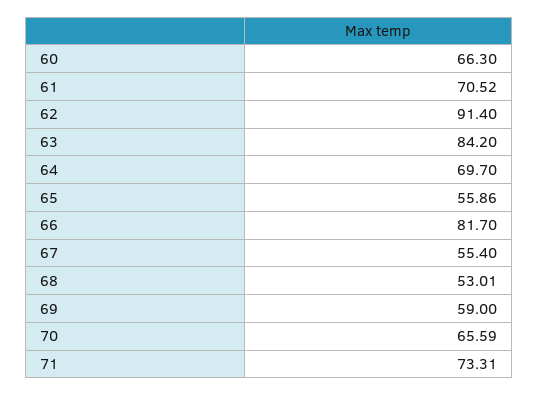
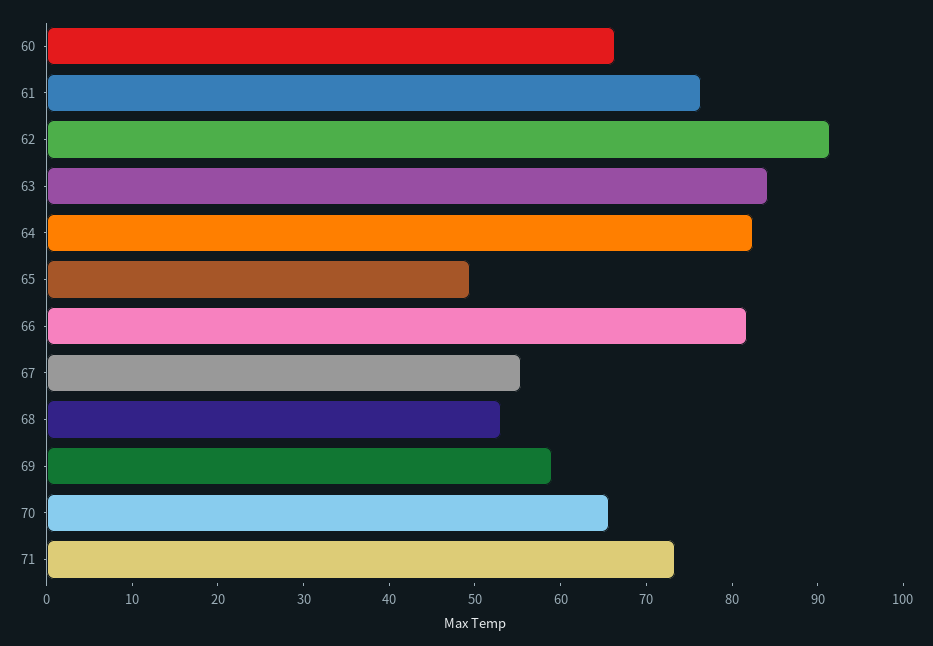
  {
    "60": 66.3,
-   "61": 70.52,
+   "61": 76,
    "62": 91.4,
    "63": 84.2,
-   "64": 69.7,
+   "64": 82,
-   "65": 55.86,
+   "65": 50,
    "66": 81.7,
    "67": 55.4,
    "68": 53.01,
    "69": 59,
    "70": 65.59,
    "71": 73.31
  }

